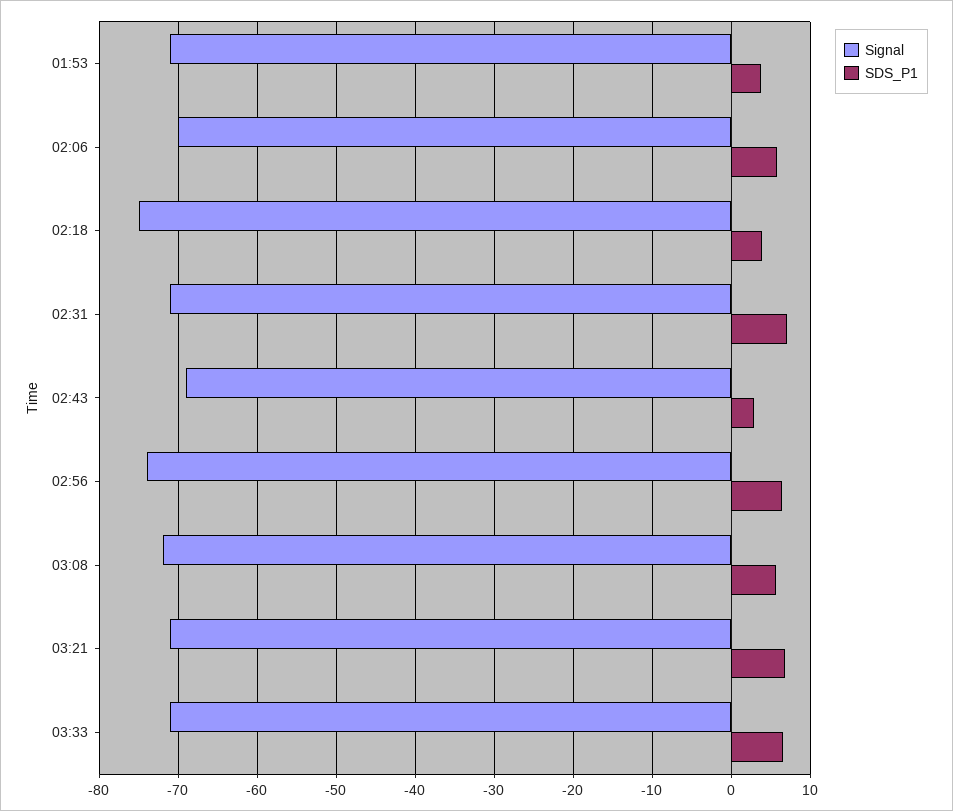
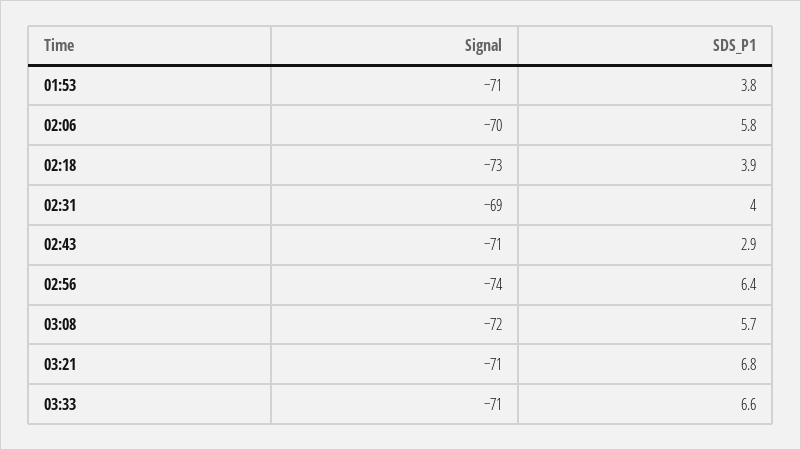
  {
    "Signal": {
      "01:53": -71,
      "02:06": -70,
-     "02:18": -75,
+     "02:18": -73,
-     "02:31": -71,
+     "02:31": -69,
-     "02:43": -69,
+     "02:43": -71,
      "02:56": -74,
      "03:08": -72,
      "03:21": -71,
      "03:33": -71
    },
    "SDS_P1": {
      "01:53": 3.8,
      "02:06": 5.8,
      "02:18": 3.9,
-     "02:31": 7,
+     "02:31": 4,
      "02:43": 2.9,
      "02:56": 6.4,
      "03:08": 5.7,
      "03:21": 6.8,
      "03:33": 6.6
    }
  }

